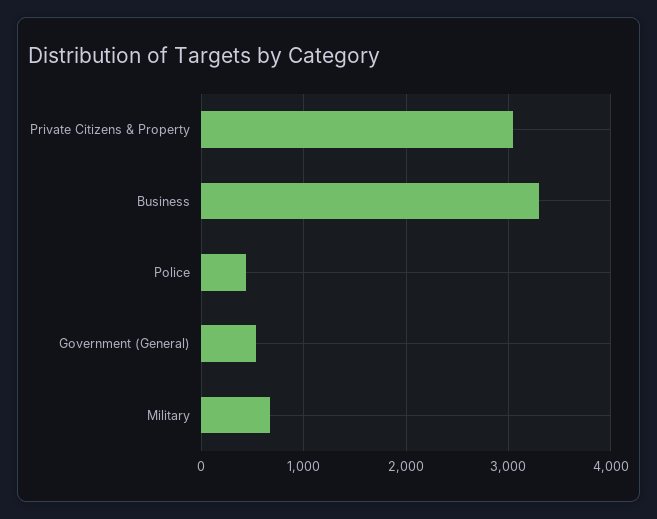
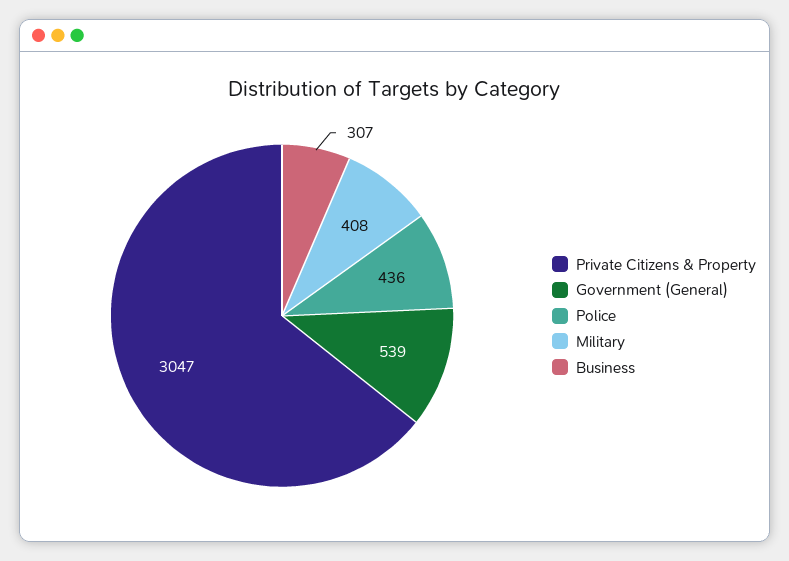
  {
    "Private Citizens & Property": 3047,
-   "Business": 3300,
+   "Business": 307,
    "Police": 436,
    "Government (General)": 539,
-   "Military": 700
+   "Military": 408
  }

